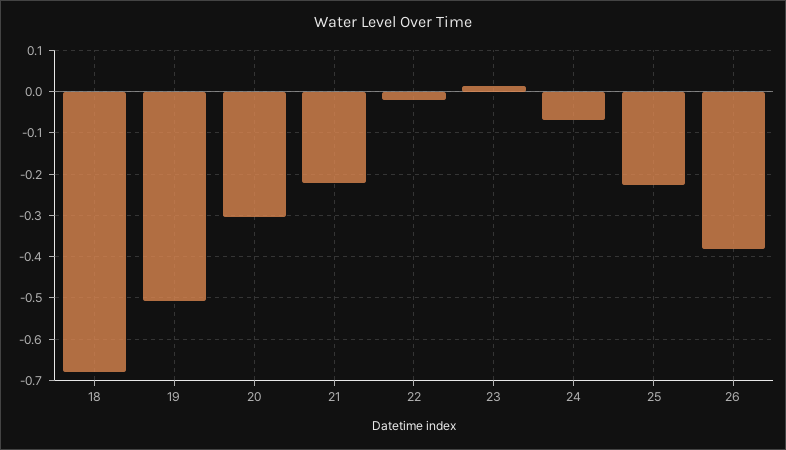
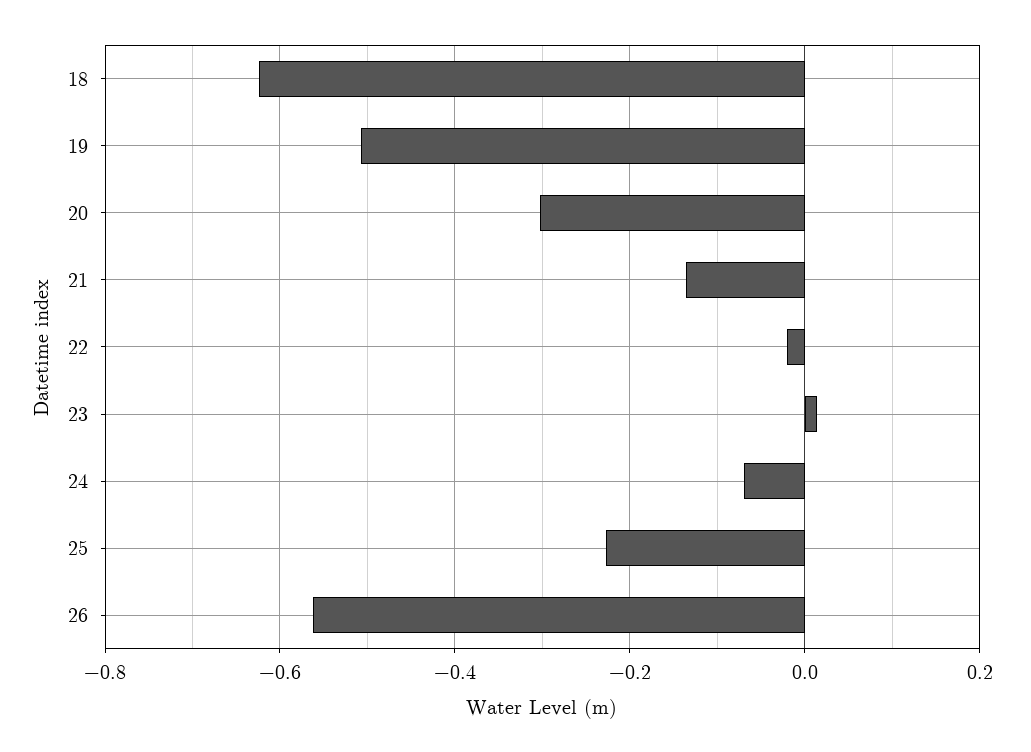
  {
-   "18": -0.68,
+   "18": -0.62,
    "19": -0.5,
    "20": -0.3,
-   "21": -0.22,
+   "21": -0.14,
    "22": -0.02,
    "23": 0.02,
    "24": -0.06,
    "25": -0.22,
-   "26": -0.38
+   "26": -0.56
  }

